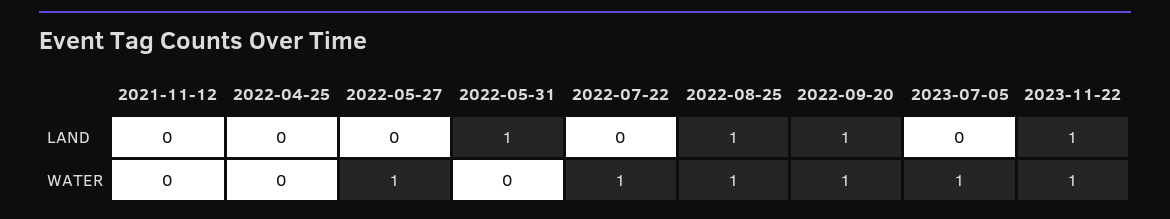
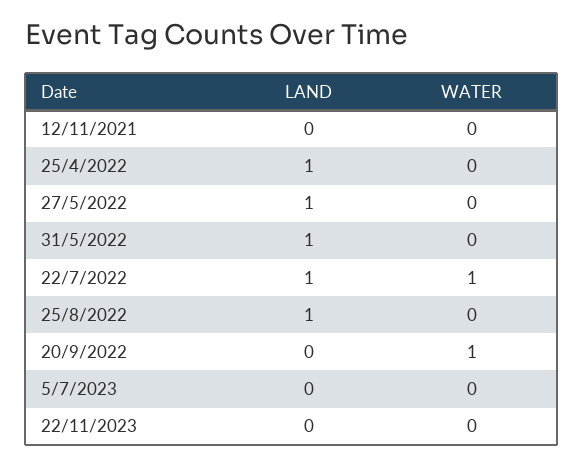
  {
    "2021-11-12": {
      "LAND": 0,
      "WATER": 0
    },
    "2022-04-25": {
-     "LAND": 0,
+     "LAND": 1,
      "WATER": 0
    },
    "2022-05-27": {
-     "LAND": 0,
+     "LAND": 1,
-     "WATER": 1
+     "WATER": 0
    },
    "2022-05-31": {
      "LAND": 1,
      "WATER": 0
    },
    "2022-07-22": {
-     "LAND": 0,
+     "LAND": 1,
      "WATER": 1
    },
    "2022-08-25": {
      "LAND": 1,
-     "WATER": 1
+     "WATER": 0
    },
    "2022-09-20": {
-     "LAND": 1,
+     "LAND": 0,
      "WATER": 1
    },
    "2023-07-05": {
      "LAND": 0,
-     "WATER": 1
+     "WATER": 0
    },
    "2023-11-22": {
-     "LAND": 1,
+     "LAND": 0,
-     "WATER": 1
+     "WATER": 0
    }
  }

